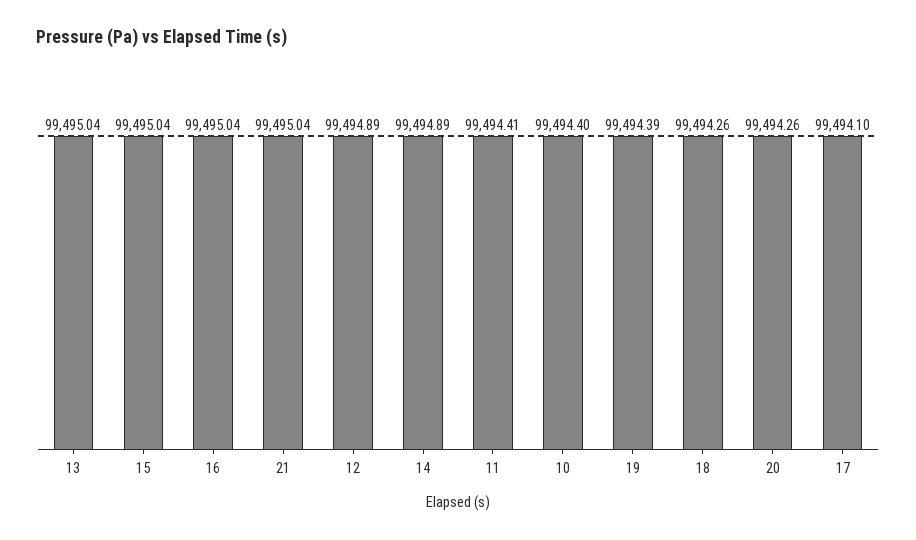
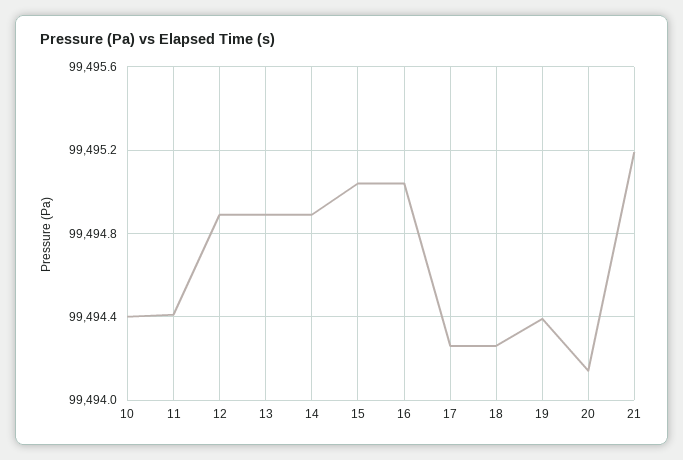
  {
-   "13": 99495.04,
+   "13": 99494.9,
    "15": 99495.04,
    "16": 99495.04,
-   "21": 99495.04,
+   "21": 99495.2,
    "12": 99494.89,
    "14": 99494.89,
    "11": 99494.41,
    "10": 99494.4,
    "19": 99494.39,
    "18": 99494.26,
-   "20": 99494.26,
+   "20": 99494.15,
-   "17": 99494.1
+   "17": 99494.25
  }

